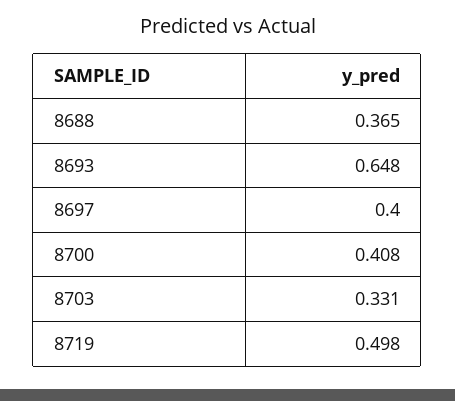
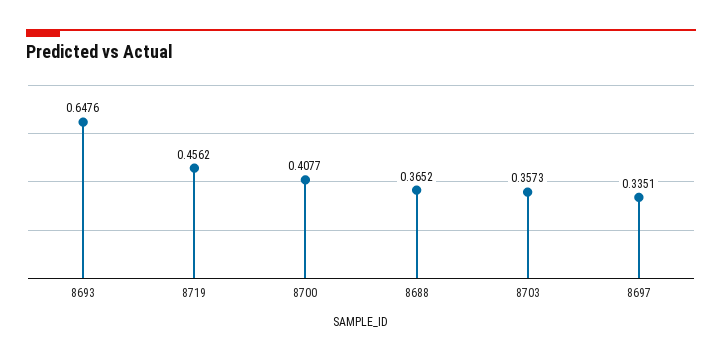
  {
    "8688": 0.3652,
    "8693": 0.6476,
-   "8697": 0.4,
+   "8697": 0.3351,
    "8700": 0.4077,
-   "8703": 0.331,
+   "8703": 0.3573,
-   "8719": 0.498
+   "8719": 0.4562
  }

